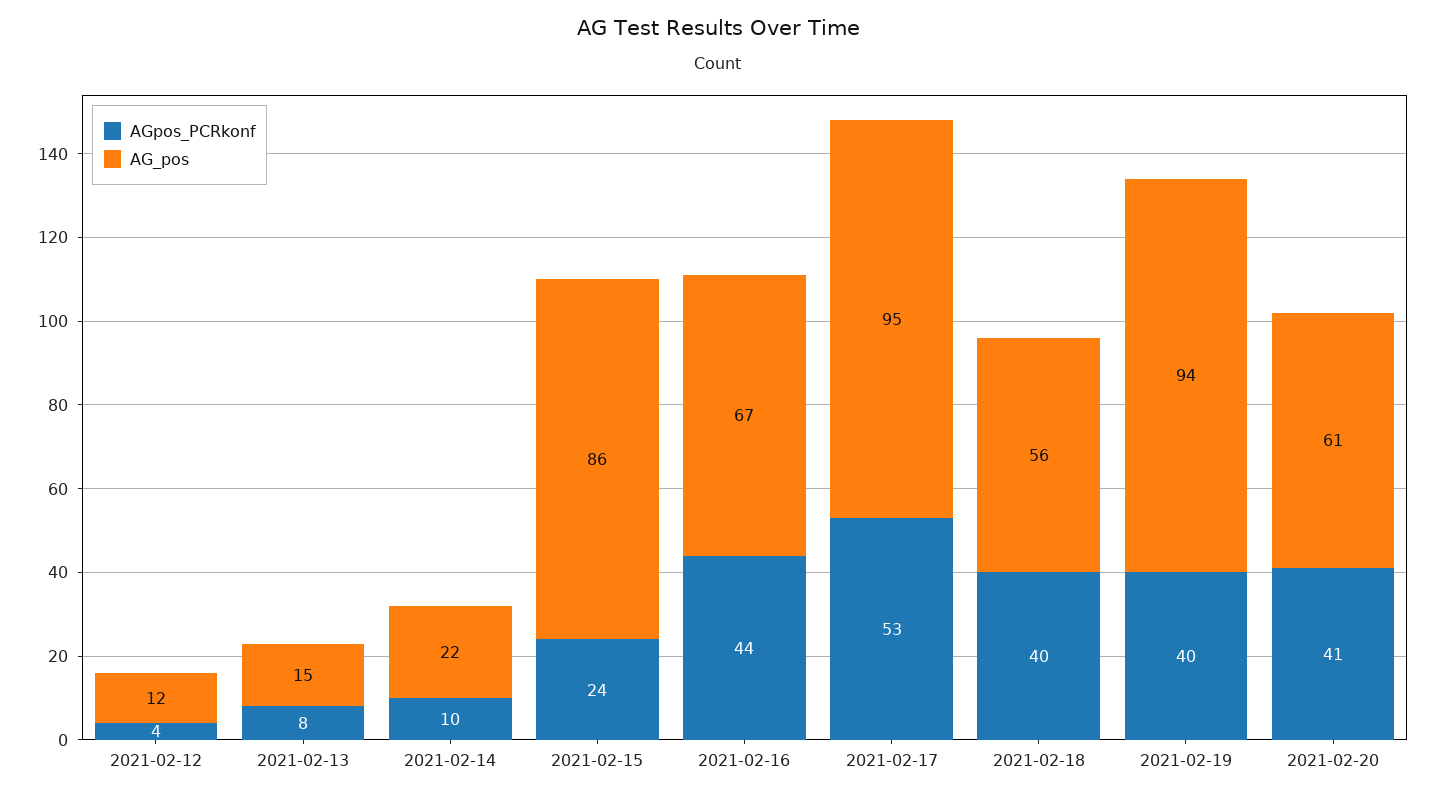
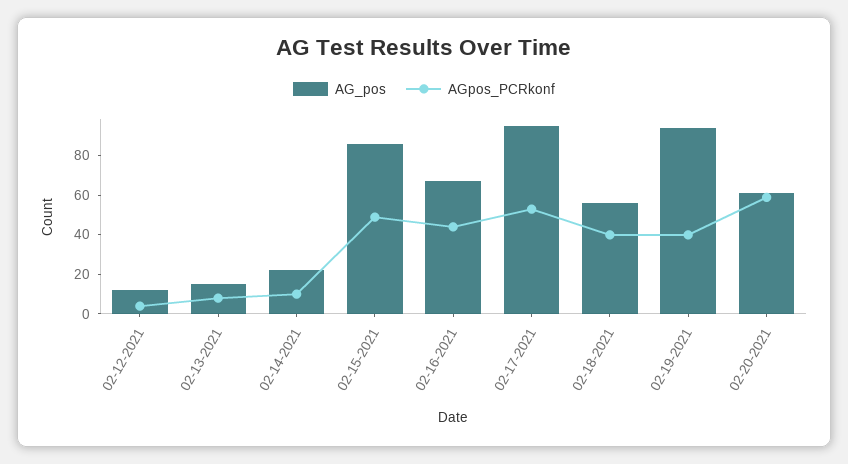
  {
    "AGpos_PCRkonf": {
      "2021-02-12": 4,
      "2021-02-13": 8,
      "2021-02-14": 10,
-     "2021-02-15": 24,
+     "2021-02-15": 50,
      "2021-02-16": 44,
      "2021-02-17": 53,
      "2021-02-18": 40,
      "2021-02-19": 40,
-     "2021-02-20": 41
+     "2021-02-20": 60
    },
    "AG_pos": {
      "2021-02-12": 12,
      "2021-02-13": 15,
      "2021-02-14": 22,
      "2021-02-15": 86,
      "2021-02-16": 67,
      "2021-02-17": 95,
      "2021-02-18": 56,
      "2021-02-19": 94,
      "2021-02-20": 61
    }
  }

